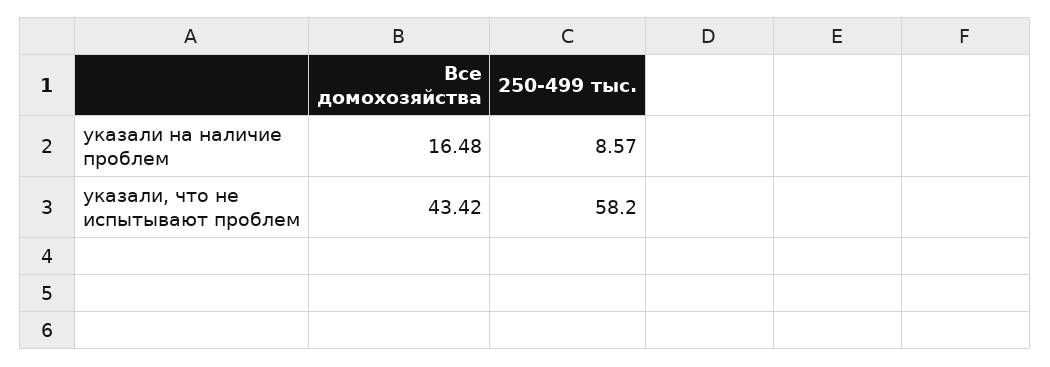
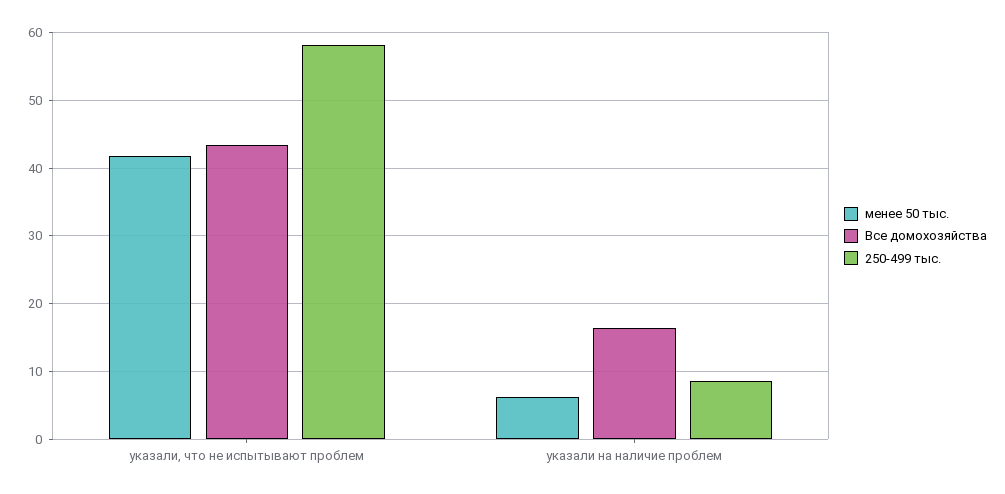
  {
    "Все домохозяйства": {
      "указали на наличие проблем": 16.48,
      "указали, что не испытывают проблем": 43.42
    },
    "250-499 тыс.": {
      "указали на наличие проблем": 8.57,
      "указали, что не испытывают проблем": 58.2
-   }
+   },
+   "менее 50 тыс.": {
+     "указали, что не испытывают проблем": 42,
+     "указали на наличие проблем": 6
+   }
  }

